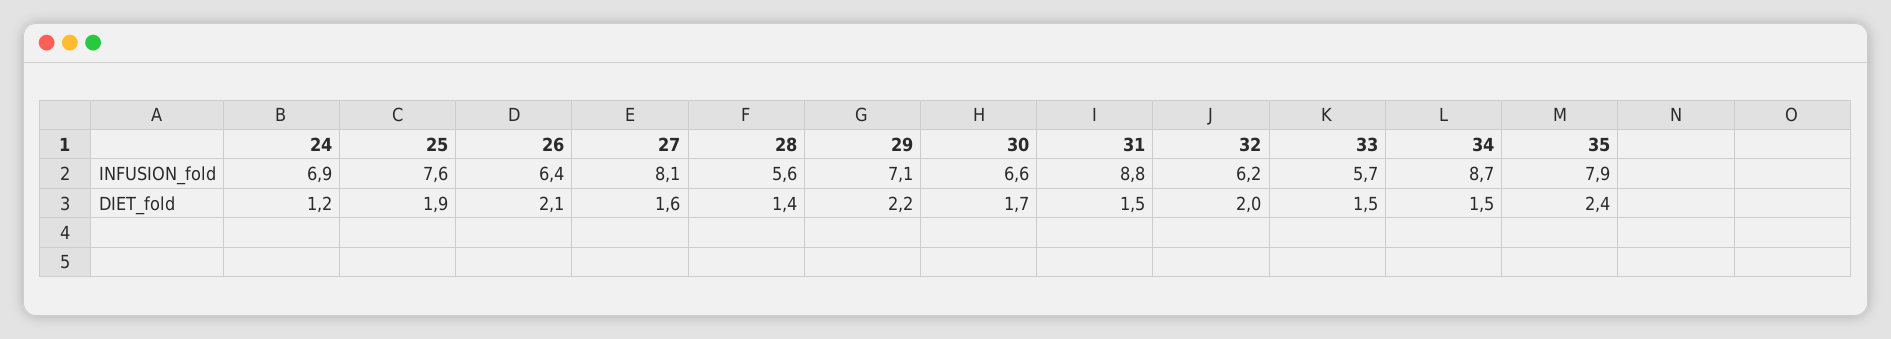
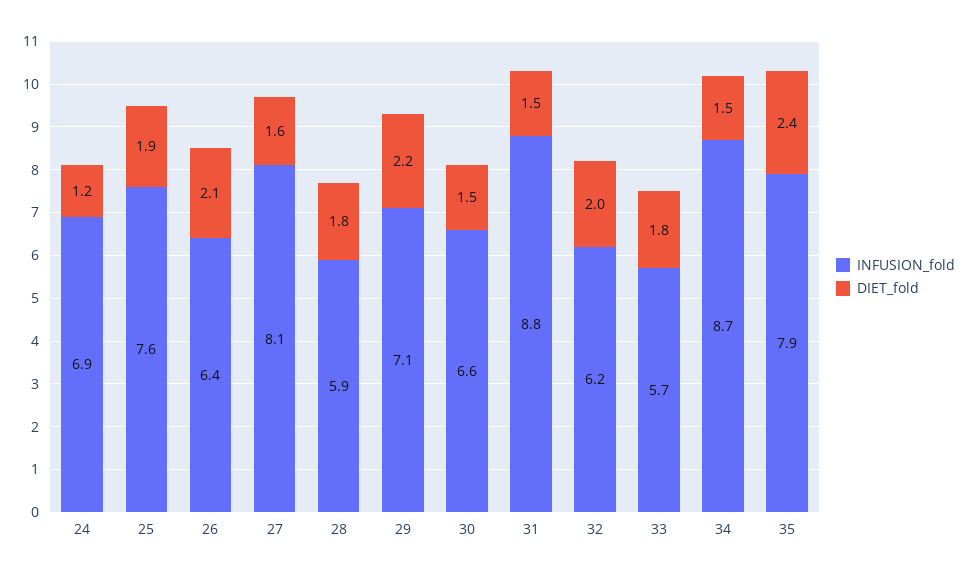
  {
    "INFUSION_fold": {
      "24": 6.9,
      "25": 7.6,
      "26": 6.4,
      "27": 8.1,
-     "28": 5.6,
+     "28": 5.9,
      "29": 7.1,
      "30": 6.6,
      "31": 8.8,
      "32": 6.2,
      "33": 5.7,
      "34": 8.7,
      "35": 7.9
    },
    "DIET_fold": {
      "24": 1.2,
      "25": 1.9,
      "26": 2.1,
      "27": 1.6,
-     "28": 1.4,
+     "28": 1.8,
      "29": 2.2,
-     "30": 1.7,
+     "30": 1.5,
      "31": 1.5,
      "32": 2,
-     "33": 1.5,
+     "33": 1.8,
      "34": 1.5,
      "35": 2.4
    }
  }

